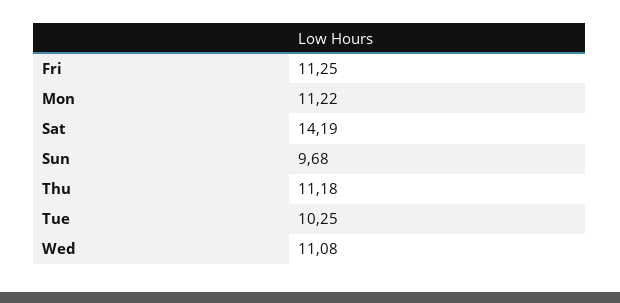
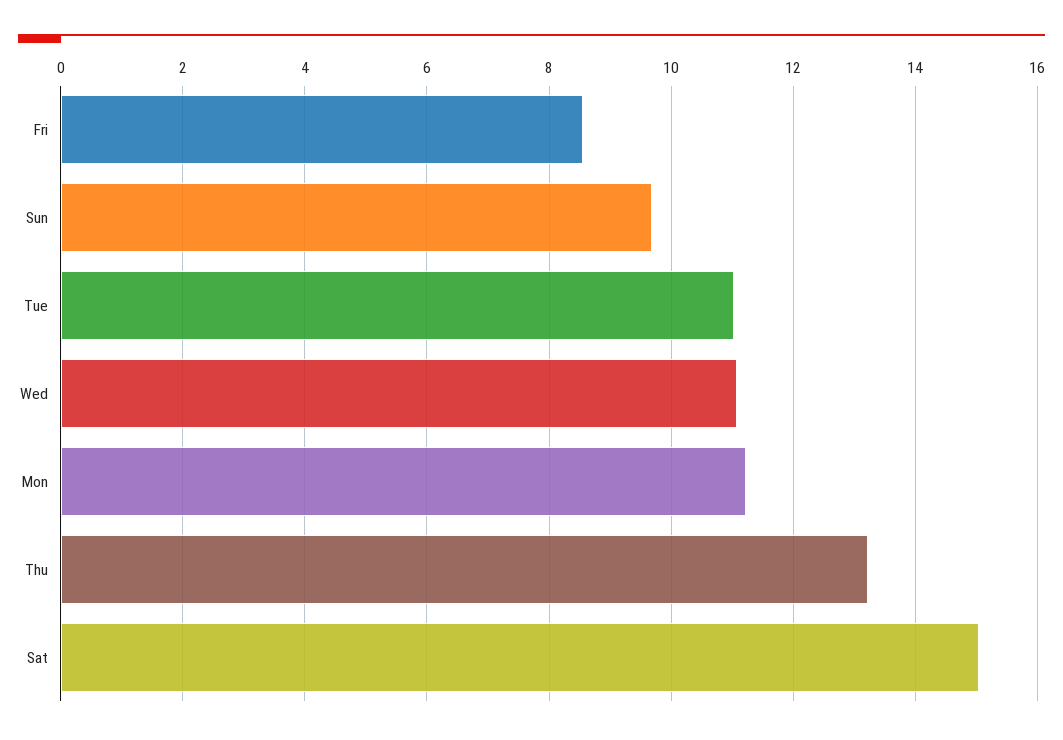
  {
-   "Fri": 11.25,
+   "Fri": 8.6,
    "Mon": 11.22,
-   "Sat": 14.19,
+   "Sat": 15,
    "Sun": 9.68,
-   "Thu": 11.18,
+   "Thu": 13.2,
-   "Tue": 10.25,
+   "Tue": 11,
    "Wed": 11.08
  }

